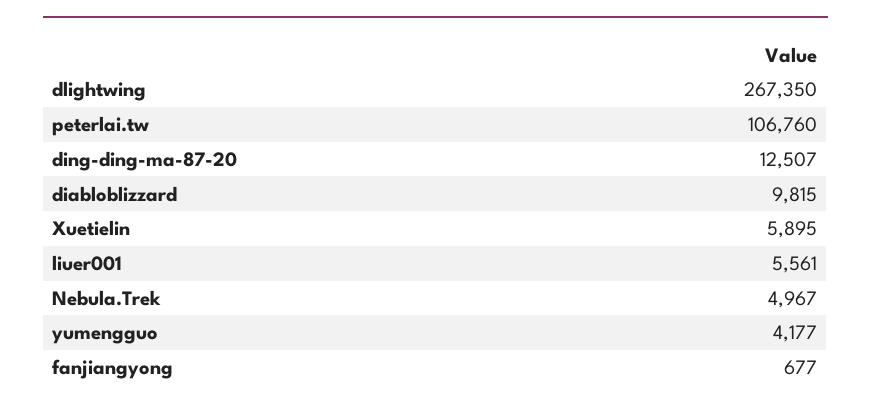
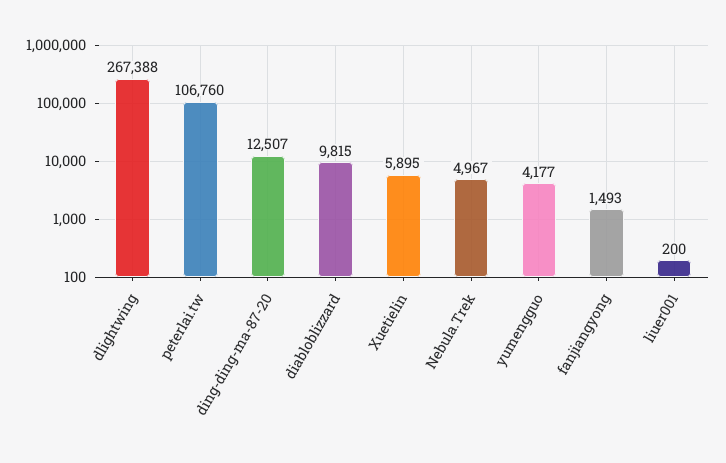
  {
-   "dlightwing": 267350,
+   "dlightwing": 267388,
    "peterlai.tw": 106760,
    "ding-ding-ma-87-20": 12507,
    "diabloblizzard": 9815,
    "Xuetielin": 5895,
-   "liuer001": 5561,
+   "liuer001": 200,
    "Nebula.Trek": 4967,
    "yumengguo": 4177,
-   "fanjiangyong": 677
+   "fanjiangyong": 1493
  }

